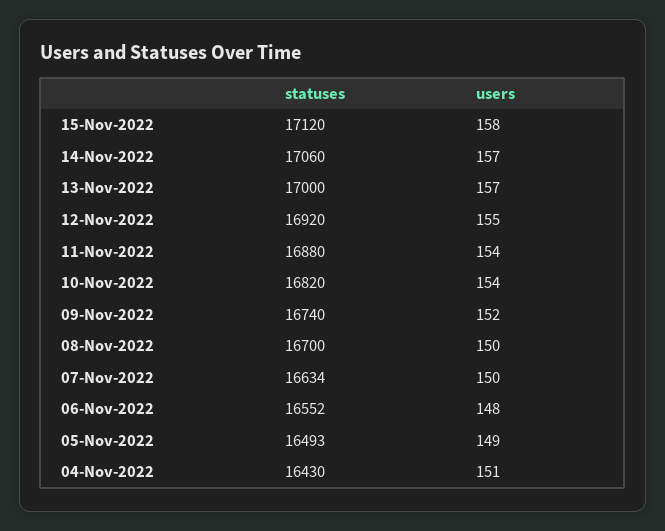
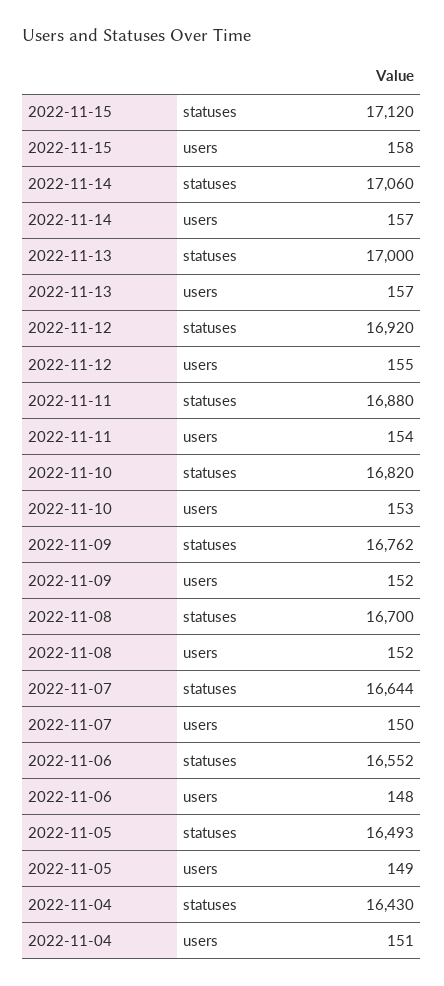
  {
    "statuses": {
      "15-Nov-2022": 17120,
      "14-Nov-2022": 17060,
      "13-Nov-2022": 17000,
      "12-Nov-2022": 16920,
      "11-Nov-2022": 16880,
      "10-Nov-2022": 16820,
-     "09-Nov-2022": 16740,
+     "09-Nov-2022": 16762,
      "08-Nov-2022": 16700,
-     "07-Nov-2022": 16634,
+     "07-Nov-2022": 16644,
      "06-Nov-2022": 16552,
      "05-Nov-2022": 16493,
      "04-Nov-2022": 16430
    },
    "users": {
      "15-Nov-2022": 158,
      "14-Nov-2022": 157,
      "13-Nov-2022": 157,
      "12-Nov-2022": 155,
      "11-Nov-2022": 154,
-     "10-Nov-2022": 154,
+     "10-Nov-2022": 153,
      "09-Nov-2022": 152,
-     "08-Nov-2022": 150,
+     "08-Nov-2022": 152,
      "07-Nov-2022": 150,
      "06-Nov-2022": 148,
      "05-Nov-2022": 149,
      "04-Nov-2022": 151
    }
  }

